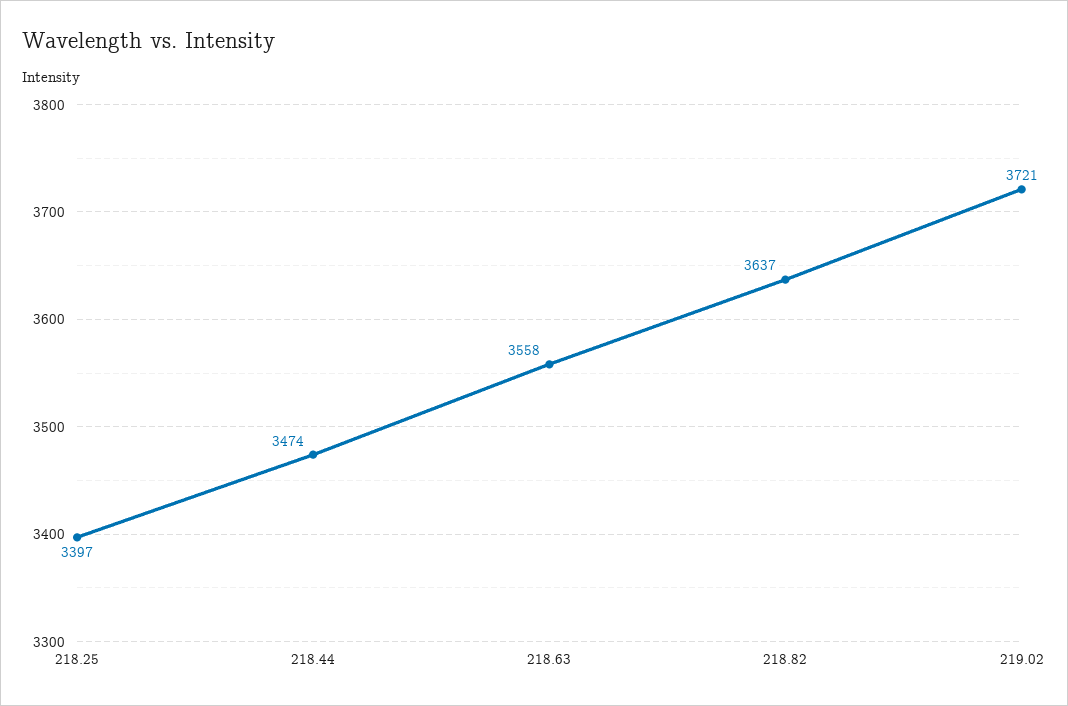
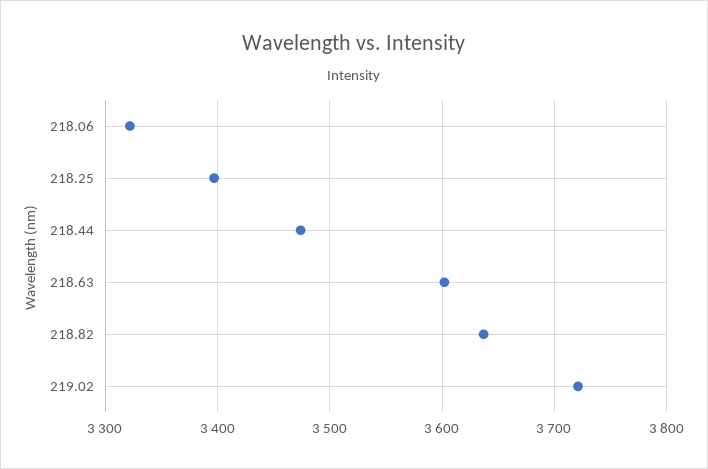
  {
    "218.25": 3397,
    "218.44": 3474,
-   "218.63": 3558,
+   "218.63": 3600,
    "218.82": 3637,
-   "219.02": 3721
+   "219.02": 3721,
+   "218.06": 3320
  }

